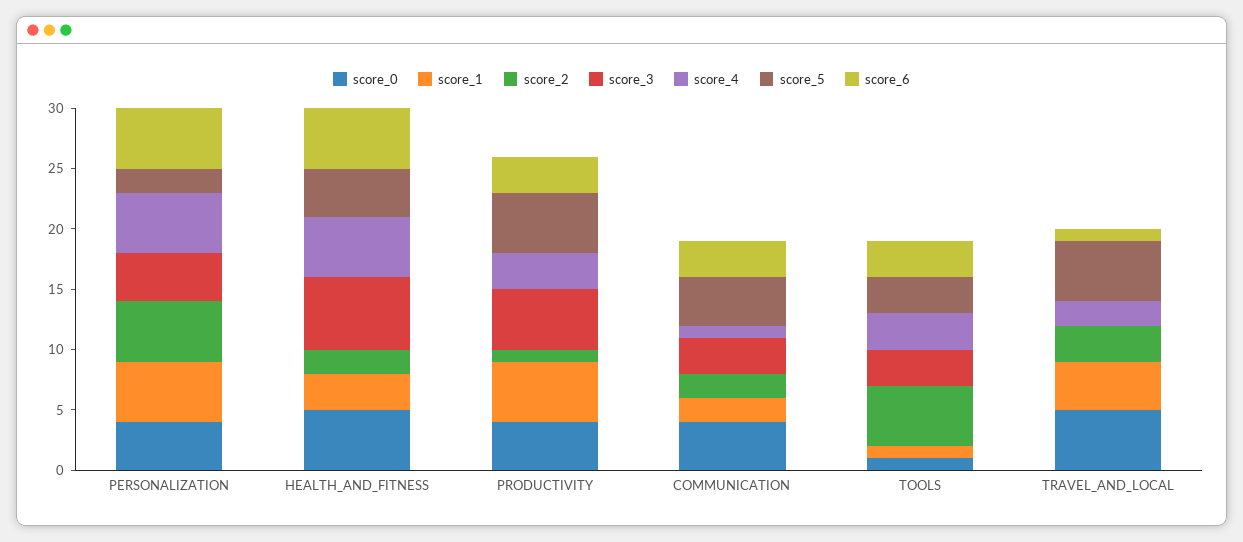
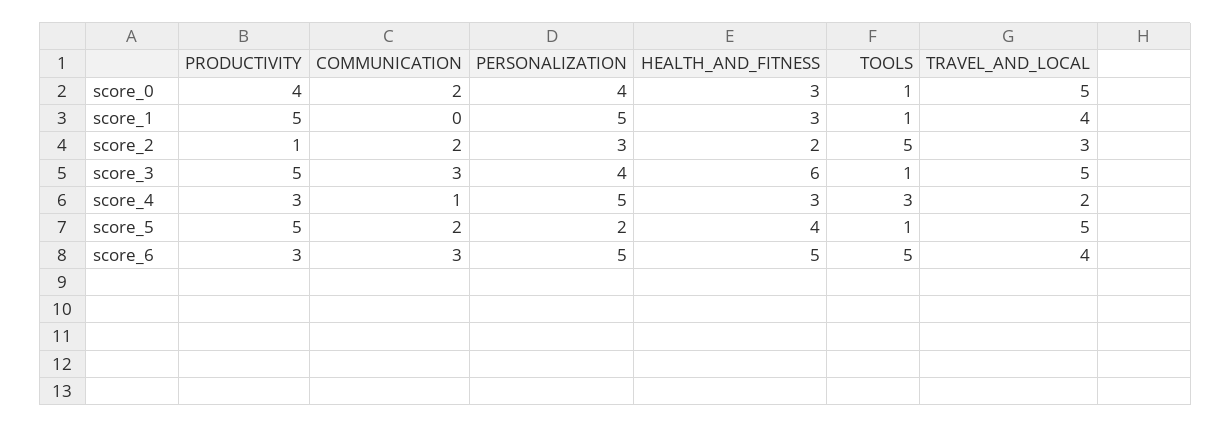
  {
    "score_0": {
      "PERSONALIZATION": 4,
-     "HEALTH_AND_FITNESS": 5,
+     "HEALTH_AND_FITNESS": 3,
      "PRODUCTIVITY": 4,
-     "COMMUNICATION": 4,
+     "COMMUNICATION": 2,
      "TOOLS": 1,
      "TRAVEL_AND_LOCAL": 5
    },
    "score_1": {
      "PERSONALIZATION": 5,
      "HEALTH_AND_FITNESS": 3,
      "PRODUCTIVITY": 5,
-     "COMMUNICATION": 2,
+     "COMMUNICATION": 0,
      "TOOLS": 1,
      "TRAVEL_AND_LOCAL": 4
    },
    "score_2": {
-     "PERSONALIZATION": 5,
+     "PERSONALIZATION": 3,
      "HEALTH_AND_FITNESS": 2,
      "PRODUCTIVITY": 1,
      "COMMUNICATION": 2,
      "TOOLS": 5,
      "TRAVEL_AND_LOCAL": 3
    },
    "score_3": {
      "PERSONALIZATION": 4,
      "HEALTH_AND_FITNESS": 6,
      "PRODUCTIVITY": 5,
      "COMMUNICATION": 3,
-     "TOOLS": 3,
+     "TOOLS": 1,
-     "TRAVEL_AND_LOCAL": 0
+     "TRAVEL_AND_LOCAL": 5
    },
    "score_4": {
      "PERSONALIZATION": 5,
-     "HEALTH_AND_FITNESS": 5,
+     "HEALTH_AND_FITNESS": 3,
      "PRODUCTIVITY": 3,
      "COMMUNICATION": 1,
      "TOOLS": 3,
      "TRAVEL_AND_LOCAL": 2
    },
    "score_5": {
      "PERSONALIZATION": 2,
      "HEALTH_AND_FITNESS": 4,
      "PRODUCTIVITY": 5,
-     "COMMUNICATION": 4,
+     "COMMUNICATION": 2,
-     "TOOLS": 3,
+     "TOOLS": 1,
      "TRAVEL_AND_LOCAL": 5
    },
    "score_6": {
      "PERSONALIZATION": 5,
      "HEALTH_AND_FITNESS": 5,
      "PRODUCTIVITY": 3,
      "COMMUNICATION": 3,
-     "TOOLS": 3,
+     "TOOLS": 5,
-     "TRAVEL_AND_LOCAL": 1
+     "TRAVEL_AND_LOCAL": 4
    }
  }

